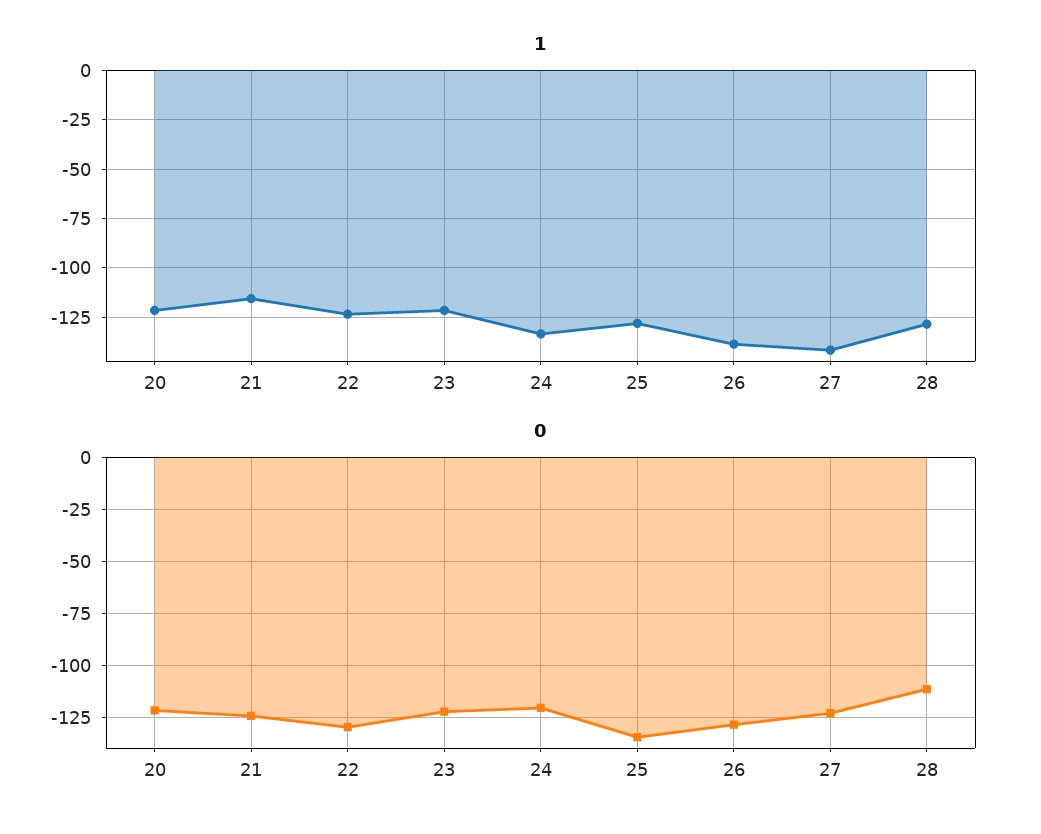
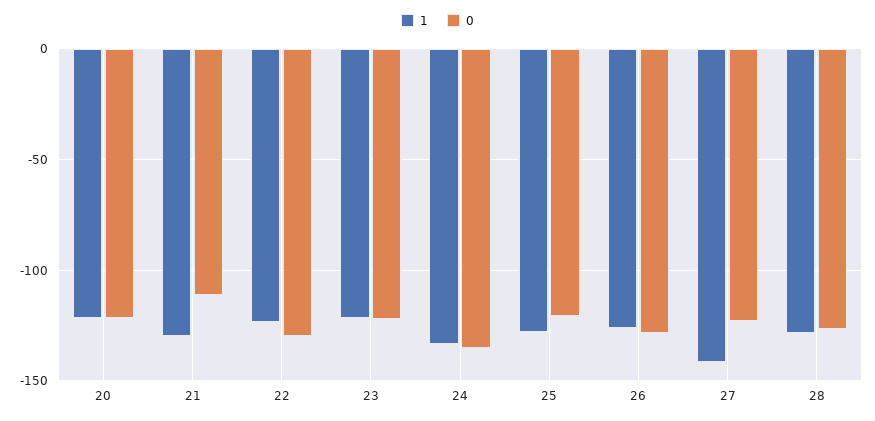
  {
    "1": {
      "20": -120,
-     "21": -115,
+     "21": -130,
      "22": -125,
      "23": -120,
      "24": -135,
      "25": -130,
-     "26": -140,
+     "26": -125,
      "27": -140,
      "28": -130
    },
    "0": {
      "20": -120,
-     "21": -125,
+     "21": -110,
      "22": -130,
      "23": -120,
-     "24": -120,
+     "24": -135,
-     "25": -135,
+     "25": -120,
      "26": -130,
      "27": -125,
-     "28": -110
+     "28": -125
    }
  }

